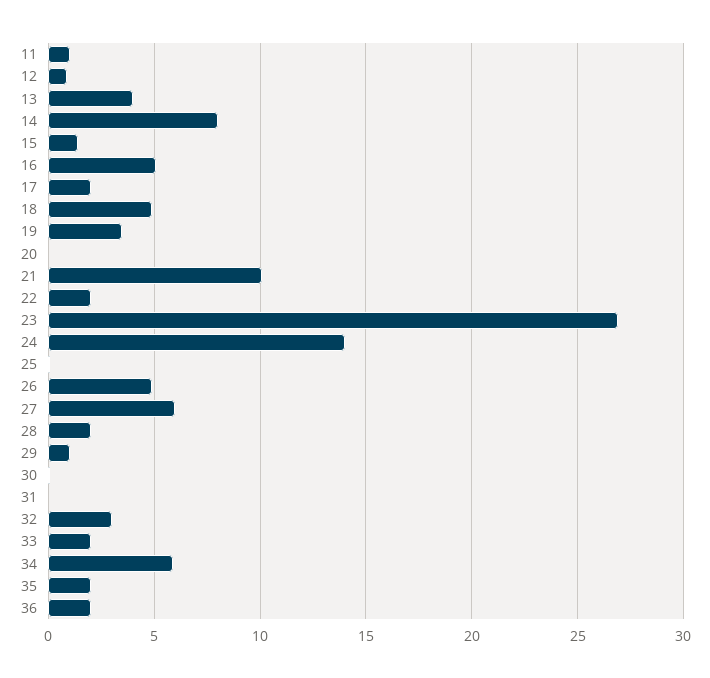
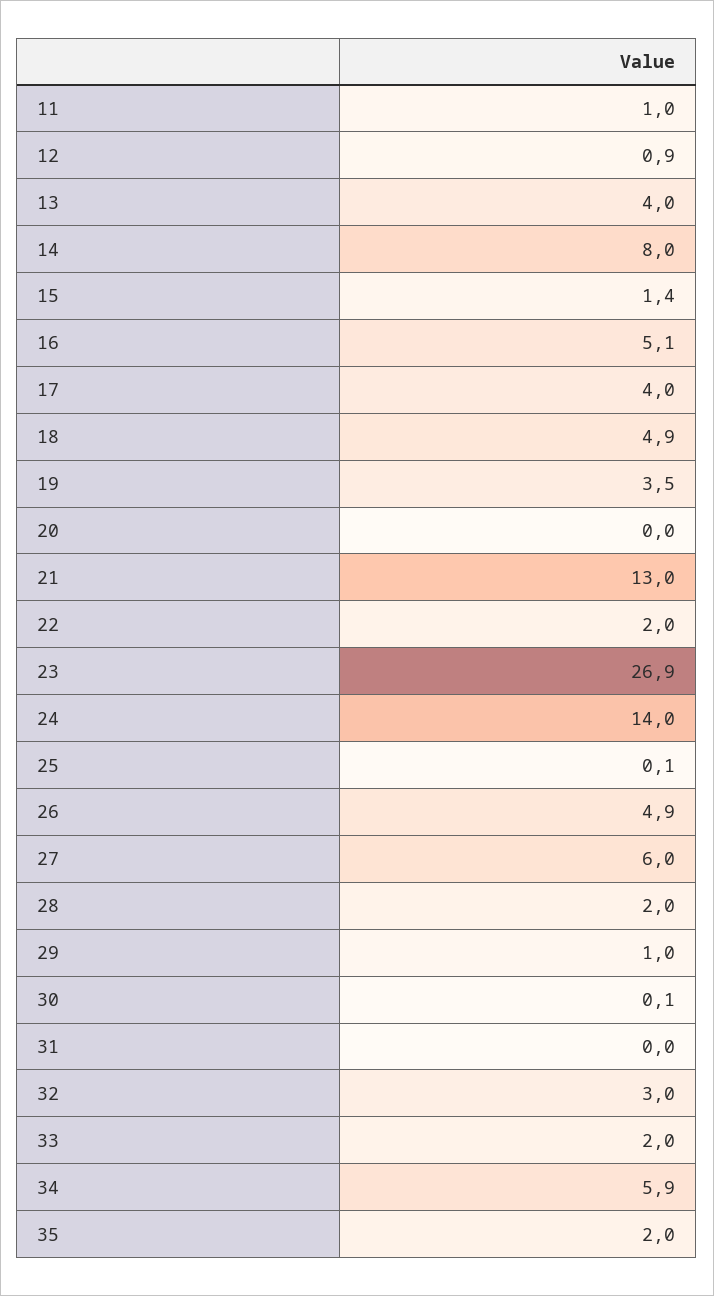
  {
    "11": 1,
    "12": 0.9,
    "13": 4,
    "14": 8,
    "15": 1.4,
    "16": 5.1,
-   "17": 2,
+   "17": 4,
    "18": 4.9,
    "19": 3.5,
    "20": 0,
-   "21": 10,
+   "21": 13,
    "22": 2,
    "23": 26.9,
    "24": 14,
    "25": 0.1,
    "26": 4.9,
    "27": 6,
    "28": 2,
    "29": 1,
    "30": 0.1,
    "31": 0,
    "32": 3,
    "33": 2,
    "34": 5.9,
-   "35": 2,
+   "35": 2
-   "36": 2
  }

